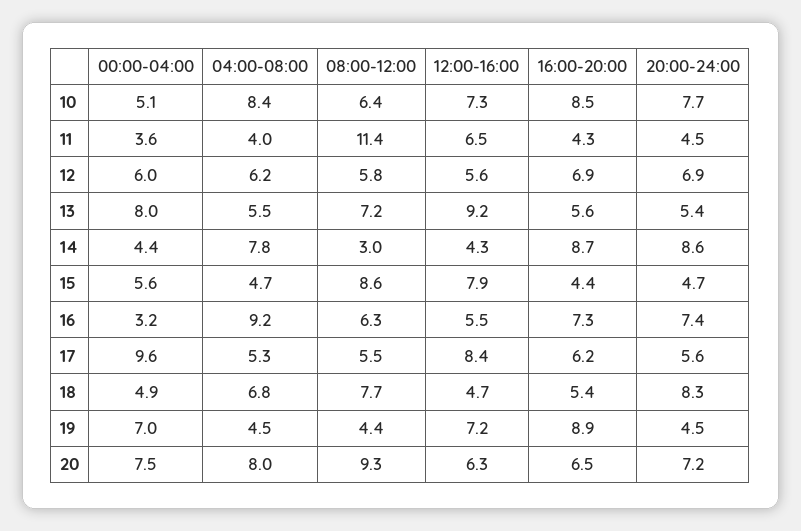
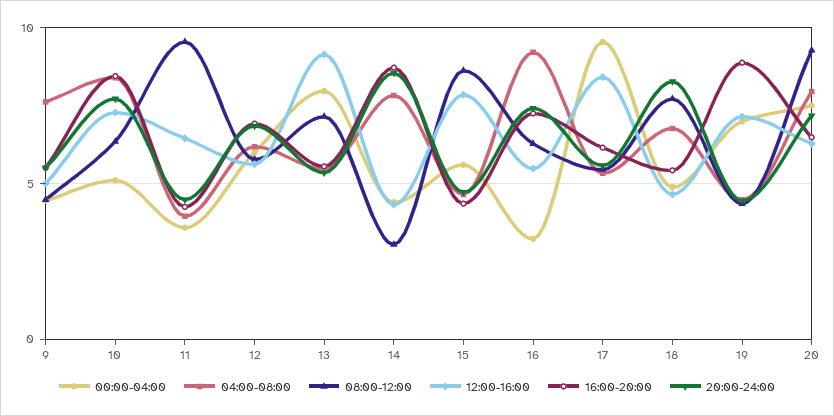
  {
    "00:00-04:00": {
      "10": 5.1,
      "11": 3.6,
      "12": 6,
      "13": 8,
      "14": 4.4,
      "15": 5.6,
      "16": 3.2,
      "17": 9.6,
      "18": 4.9,
      "19": 7,
-     "20": 7.5
+     "20": 7.5,
+     "9": 4.5
    },
    "04:00-08:00": {
      "10": 8.4,
      "11": 4,
      "12": 6.2,
      "13": 5.5,
      "14": 7.8,
      "15": 4.7,
      "16": 9.2,
      "17": 5.3,
      "18": 6.8,
      "19": 4.5,
-     "20": 8
+     "20": 8,
+     "9": 7.5
    },
    "08:00-12:00": {
      "10": 6.4,
-     "11": 11.4,
+     "11": 9.5,
      "12": 5.8,
      "13": 7.2,
      "14": 3,
      "15": 8.6,
      "16": 6.3,
      "17": 5.5,
      "18": 7.7,
      "19": 4.4,
-     "20": 9.3
+     "20": 9.3,
+     "9": 4.5
    },
    "12:00-16:00": {
      "10": 7.3,
      "11": 6.5,
      "12": 5.6,
      "13": 9.2,
      "14": 4.3,
      "15": 7.9,
      "16": 5.5,
      "17": 8.4,
      "18": 4.7,
      "19": 7.2,
-     "20": 6.3
+     "20": 6.3,
+     "9": 5
    },
    "16:00-20:00": {
      "10": 8.5,
      "11": 4.3,
      "12": 6.9,
      "13": 5.6,
      "14": 8.7,
      "15": 4.4,
      "16": 7.3,
      "17": 6.2,
      "18": 5.4,
      "19": 8.9,
-     "20": 6.5
+     "20": 6.5,
+     "9": 5.5
    },
    "20:00-24:00": {
      "10": 7.7,
      "11": 4.5,
      "12": 6.9,
      "13": 5.4,
      "14": 8.6,
      "15": 4.7,
      "16": 7.4,
      "17": 5.6,
      "18": 8.3,
      "19": 4.5,
-     "20": 7.2
+     "20": 7.2,
+     "9": 5.5
    }
  }

